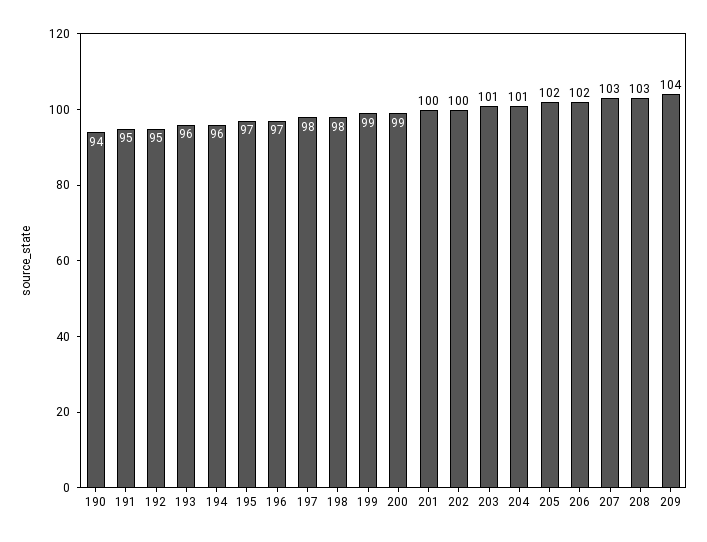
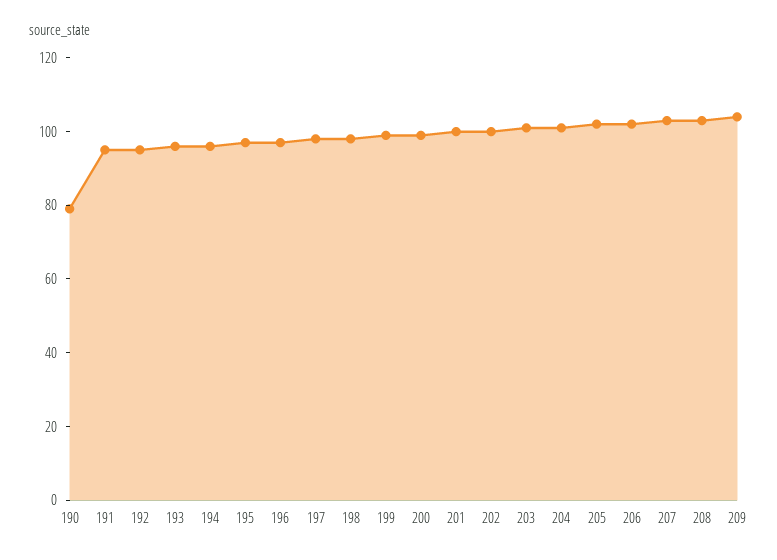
  {
-   "190": 94,
+   "190": 80,
    "191": 95,
    "192": 95,
    "193": 96,
    "194": 96,
    "195": 97,
    "196": 97,
    "197": 98,
    "198": 98,
    "199": 99,
    "200": 99,
    "201": 100,
    "202": 100,
    "203": 101,
    "204": 101,
    "205": 102,
    "206": 102,
    "207": 103,
    "208": 103,
    "209": 104
  }

